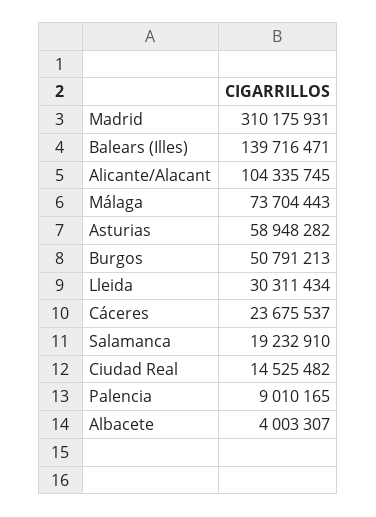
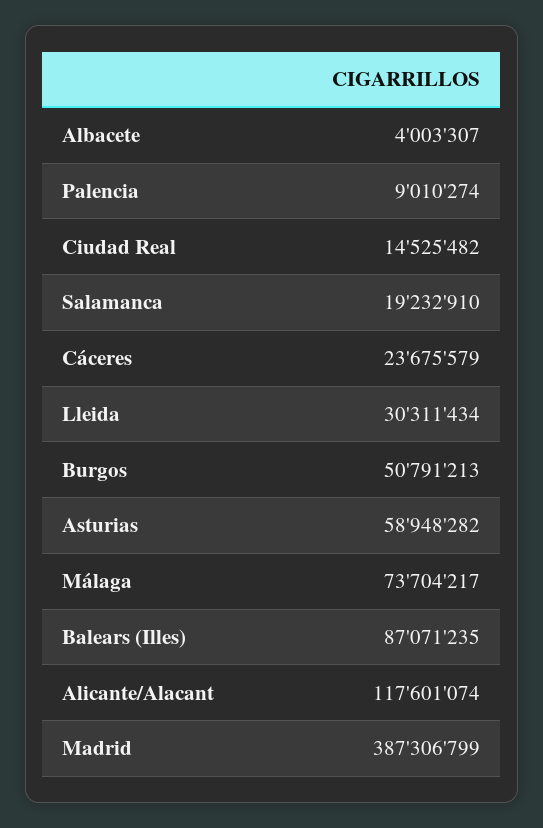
  {
-   "Madrid": 310175931,
+   "Madrid": 387306799,
-   "Balears (Illes)": 139716471,
+   "Balears (Illes)": 87071235,
-   "Alicante/Alacant": 104335745,
+   "Alicante/Alacant": 117601074,
-   "Málaga": 73704443,
+   "Málaga": 73704217,
    "Asturias": 58948282,
    "Burgos": 50791213,
    "Lleida": 30311434,
-   "Cáceres": 23675537,
+   "Cáceres": 23675579,
    "Salamanca": 19232910,
    "Ciudad Real": 14525482,
-   "Palencia": 9010165,
+   "Palencia": 9010274,
    "Albacete": 4003307
  }

